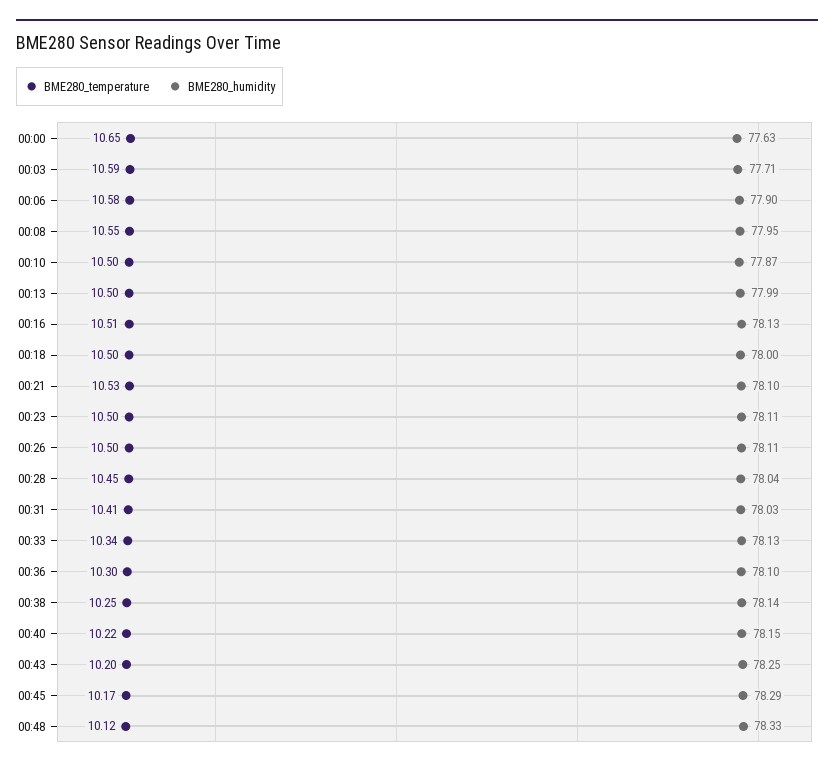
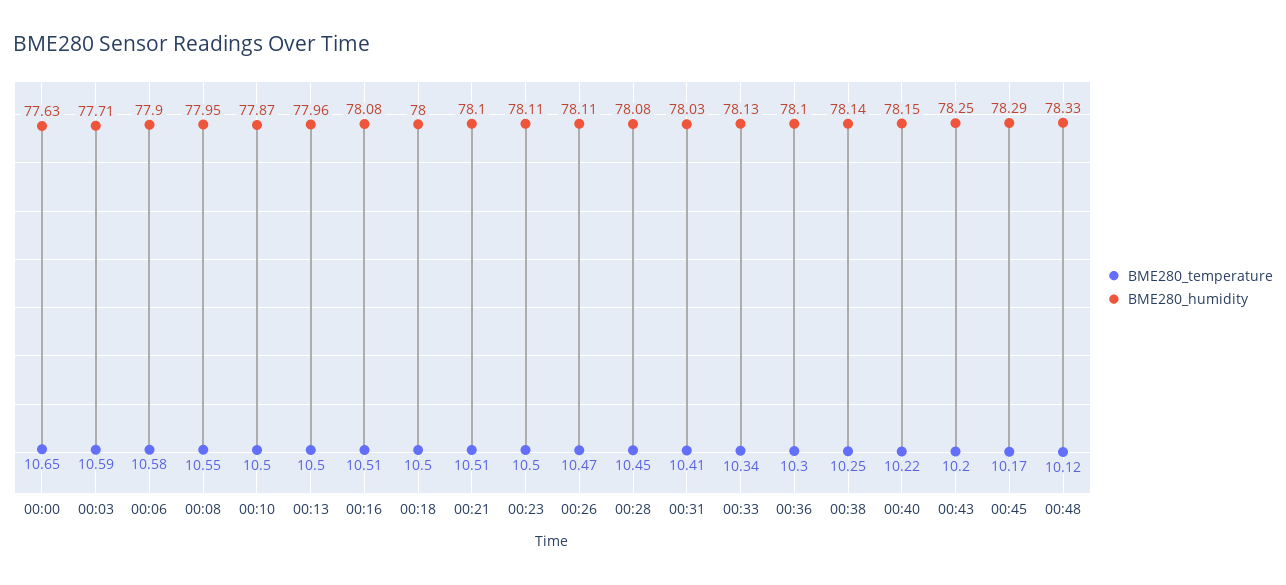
  {
    "BME280_temperature": {
      "00:00": 10.65,
      "00:03": 10.59,
      "00:06": 10.58,
      "00:08": 10.55,
      "00:10": 10.5,
      "00:13": 10.5,
      "00:16": 10.51,
      "00:18": 10.5,
-     "00:21": 10.53,
+     "00:21": 10.51,
      "00:23": 10.5,
-     "00:26": 10.5,
+     "00:26": 10.47,
      "00:28": 10.45,
      "00:31": 10.41,
      "00:33": 10.34,
      "00:36": 10.3,
      "00:38": 10.25,
      "00:40": 10.22,
      "00:43": 10.2,
      "00:45": 10.17,
      "00:48": 10.12
    },
    "BME280_humidity": {
      "00:00": 77.63,
      "00:03": 77.71,
      "00:06": 77.9,
      "00:08": 77.95,
      "00:10": 77.87,
-     "00:13": 77.99,
+     "00:13": 77.96,
-     "00:16": 78.13,
+     "00:16": 78.08,
      "00:18": 78,
      "00:21": 78.1,
      "00:23": 78.11,
      "00:26": 78.11,
-     "00:28": 78.04,
+     "00:28": 78.08,
      "00:31": 78.03,
      "00:33": 78.13,
      "00:36": 78.1,
      "00:38": 78.14,
      "00:40": 78.15,
      "00:43": 78.25,
      "00:45": 78.29,
      "00:48": 78.33
    }
  }

